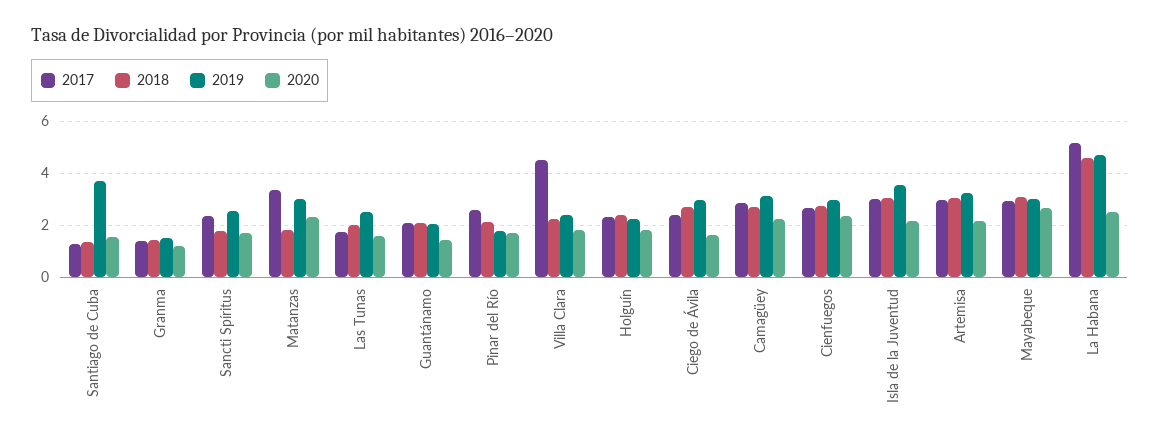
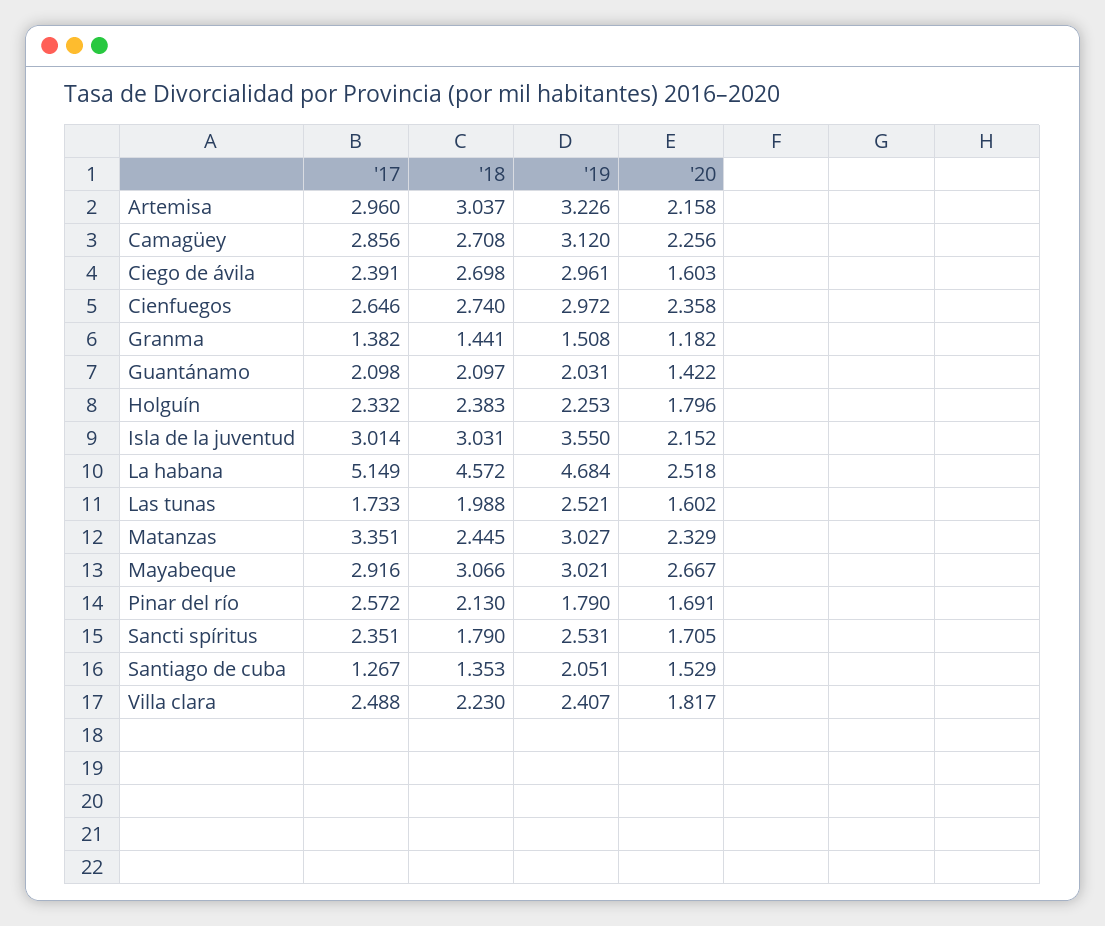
  {
    "2017": {
      "Santiago de Cuba": 1.267,
      "Granma": 1.382,
      "Sancti Spíritus": 2.351,
      "Matanzas": 3.351,
      "Las Tunas": 1.733,
      "Guantánamo": 2.098,
      "Pinar del Río": 2.572,
-     "Villa Clara": 4.5,
+     "Villa Clara": 2.488,
      "Holguín": 2.332,
      "Ciego de Ávila": 2.391,
      "Camagüey": 2.856,
      "Cienfuegos": 2.646,
      "Isla de la Juventud": 3.014,
      "Artemisa": 2.96,
      "Mayabeque": 2.916,
      "La Habana": 5.149
    },
    "2018": {
      "Santiago de Cuba": 1.353,
      "Granma": 1.441,
      "Sancti Spíritus": 1.79,
-     "Matanzas": 1.75,
+     "Matanzas": 2.445,
      "Las Tunas": 1.988,
      "Guantánamo": 2.097,
      "Pinar del Río": 2.13,
      "Villa Clara": 2.23,
      "Holguín": 2.383,
      "Ciego de Ávila": 2.698,
      "Camagüey": 2.708,
      "Cienfuegos": 2.74,
      "Isla de la Juventud": 3.031,
      "Artemisa": 3.037,
      "Mayabeque": 3.066,
      "La Habana": 4.572
    },
    "2019": {
-     "Santiago de Cuba": 3.75,
+     "Santiago de Cuba": 2.051,
      "Granma": 1.508,
      "Sancti Spíritus": 2.531,
      "Matanzas": 3.027,
      "Las Tunas": 2.521,
      "Guantánamo": 2.031,
      "Pinar del Río": 1.79,
      "Villa Clara": 2.407,
      "Holguín": 2.253,
      "Ciego de Ávila": 2.961,
      "Camagüey": 3.12,
      "Cienfuegos": 2.972,
      "Isla de la Juventud": 3.55,
      "Artemisa": 3.226,
      "Mayabeque": 3.021,
      "La Habana": 4.684
    },
    "2020": {
      "Santiago de Cuba": 1.529,
      "Granma": 1.182,
      "Sancti Spíritus": 1.705,
      "Matanzas": 2.329,
      "Las Tunas": 1.602,
      "Guantánamo": 1.422,
      "Pinar del Río": 1.691,
      "Villa Clara": 1.817,
      "Holguín": 1.796,
      "Ciego de Ávila": 1.603,
      "Camagüey": 2.256,
      "Cienfuegos": 2.358,
      "Isla de la Juventud": 2.152,
      "Artemisa": 2.158,
      "Mayabeque": 2.667,
      "La Habana": 2.518
    }
  }

